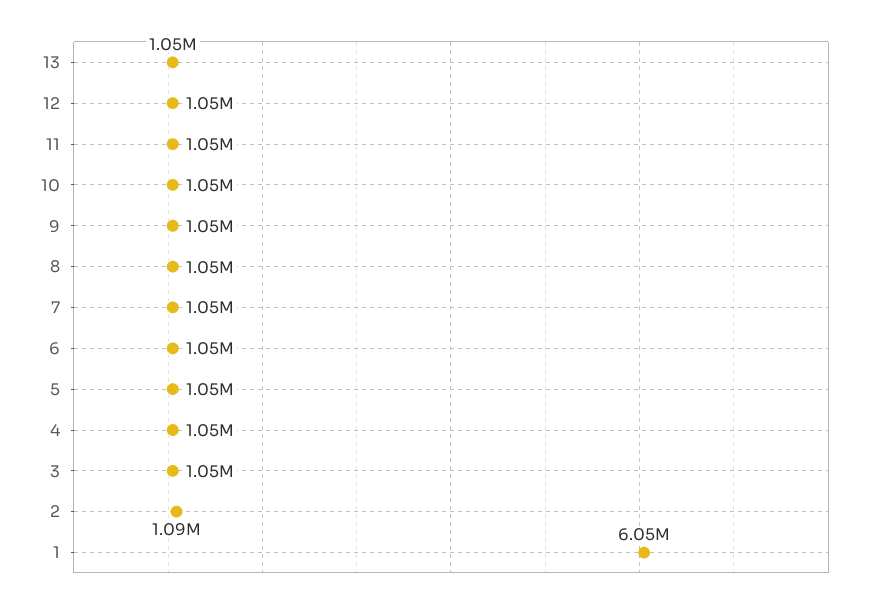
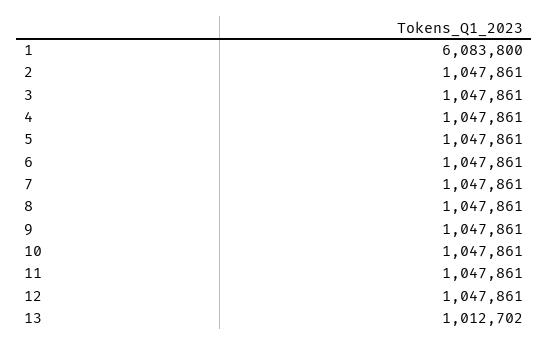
  {
-   "13": 1050000,
+   "13": 1012702,
    "12": 1047861,
    "11": 1047861,
    "10": 1047861,
    "9": 1047861,
    "8": 1047861,
    "7": 1047861,
    "6": 1047861,
    "5": 1047861,
    "4": 1047861,
    "3": 1047861,
-   "2": 1090000,
+   "2": 1047861,
-   "1": 6050000
+   "1": 6083800
  }

